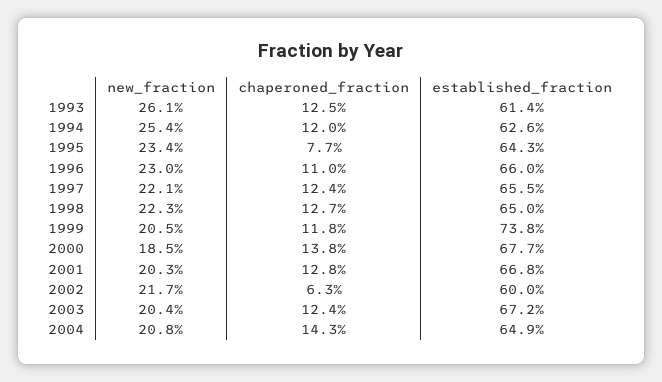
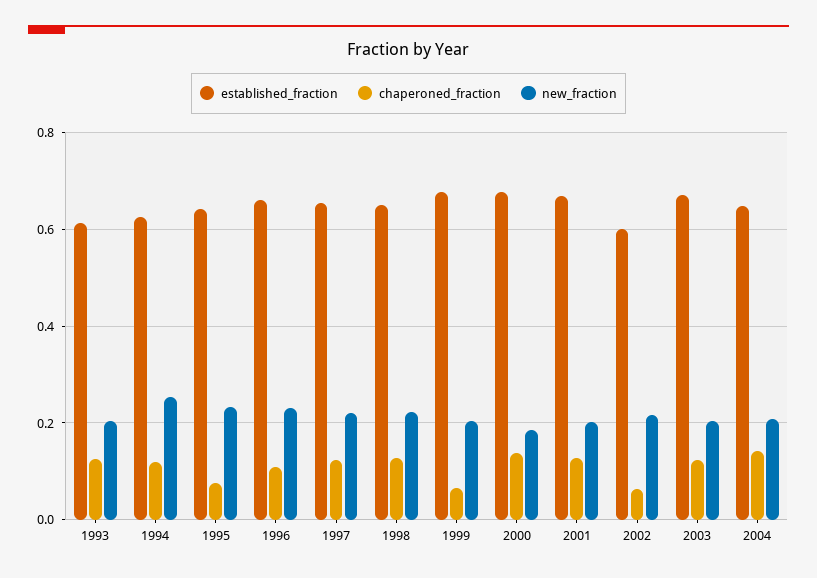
  {
    "new_fraction": {
-     "1993": 0.261,
+     "1993": 0.2,
      "1994": 0.254,
      "1995": 0.234,
      "1996": 0.23,
      "1997": 0.221,
      "1998": 0.223,
      "1999": 0.205,
      "2000": 0.185,
      "2001": 0.203,
      "2002": 0.217,
      "2003": 0.204,
      "2004": 0.208
    },
    "chaperoned_fraction": {
      "1993": 0.125,
      "1994": 0.12,
      "1995": 0.077,
      "1996": 0.11,
      "1997": 0.124,
      "1998": 0.127,
-     "1999": 0.118,
+     "1999": 0.06,
      "2000": 0.138,
      "2001": 0.128,
      "2002": 0.063,
      "2003": 0.124,
      "2004": 0.143
    },
    "established_fraction": {
      "1993": 0.614,
      "1994": 0.626,
      "1995": 0.643,
      "1996": 0.66,
      "1997": 0.655,
      "1998": 0.65,
-     "1999": 0.738,
+     "1999": 0.68,
      "2000": 0.677,
      "2001": 0.668,
      "2002": 0.6,
      "2003": 0.672,
      "2004": 0.649
    }
  }

